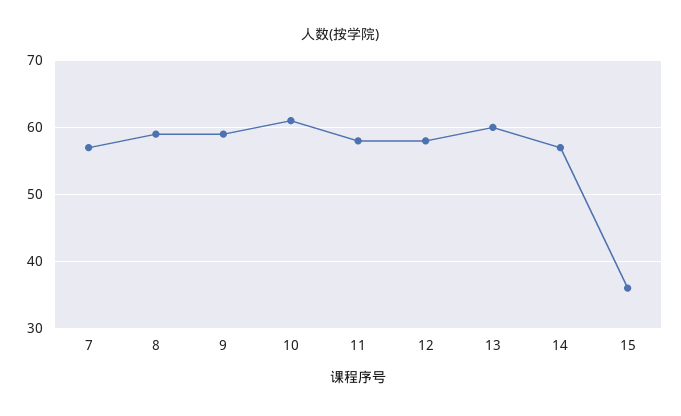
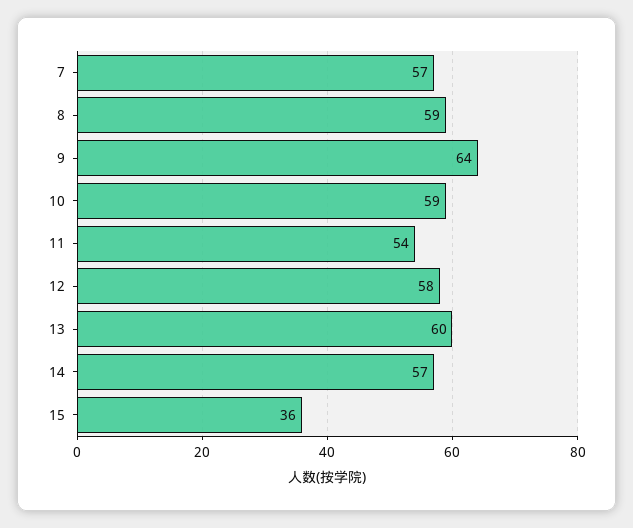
  {
    "7": 57,
    "8": 59,
-   "9": 59,
+   "9": 64,
-   "10": 61,
+   "10": 59,
-   "11": 58,
+   "11": 54,
    "12": 58,
    "13": 60,
    "14": 57,
    "15": 36
  }

